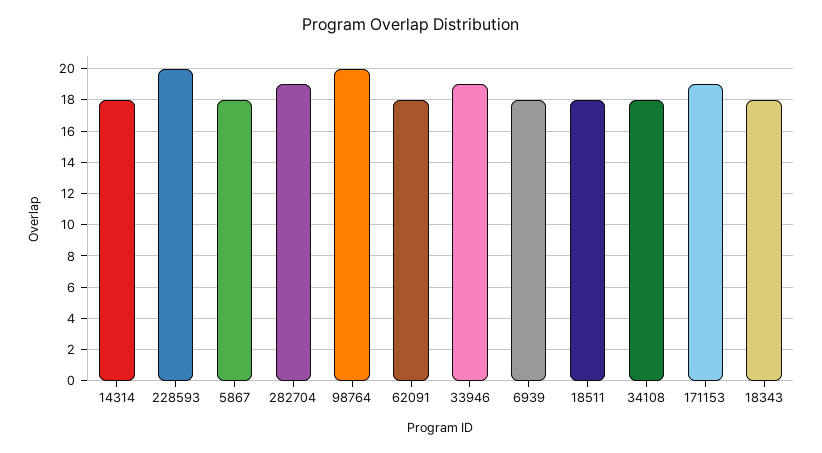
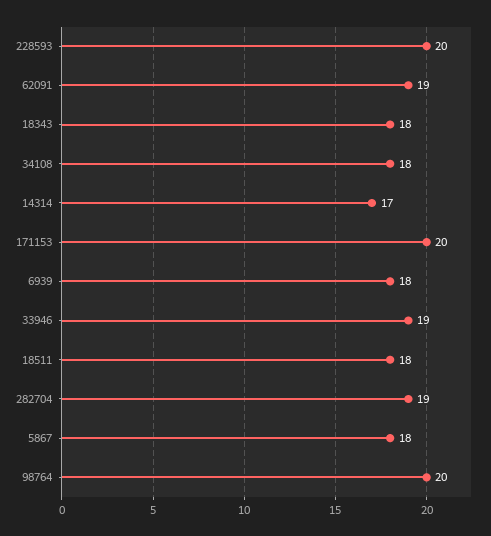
  {
-   "14314": 18,
+   "14314": 17,
    "228593": 20,
    "5867": 18,
    "282704": 19,
    "98764": 20,
-   "62091": 18,
+   "62091": 19,
    "33946": 19,
    "6939": 18,
    "18511": 18,
    "34108": 18,
-   "171153": 19,
+   "171153": 20,
    "18343": 18
  }

